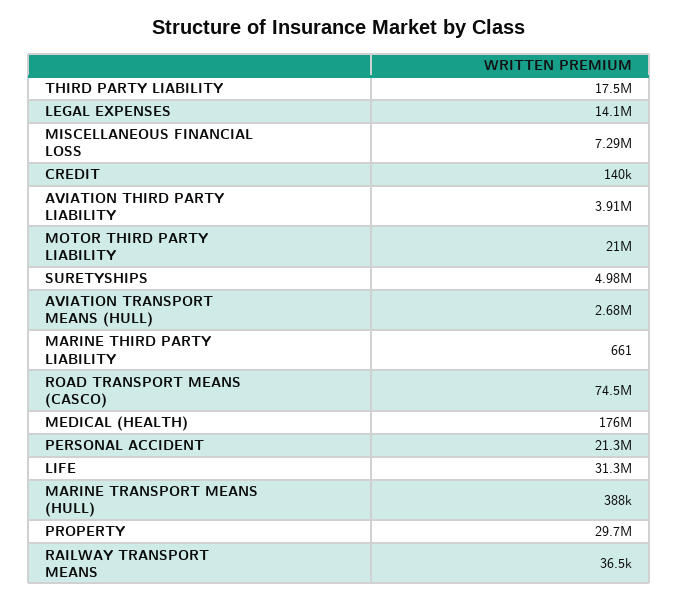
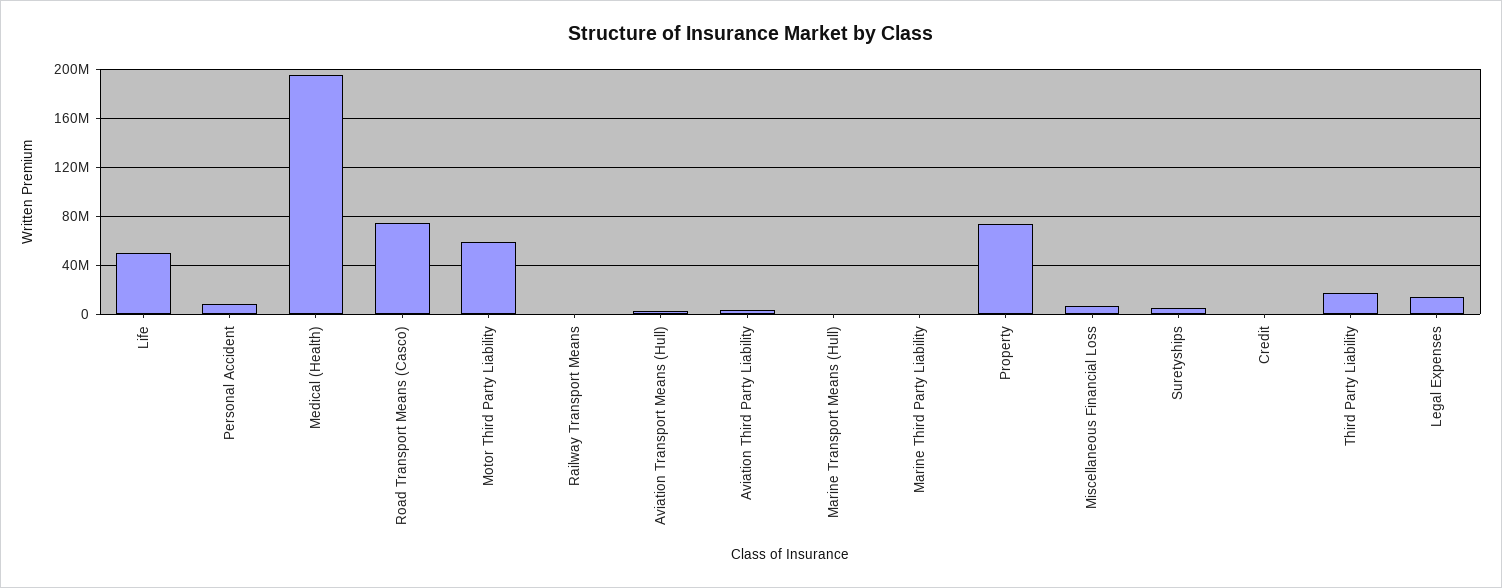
  {
    "THIRD PARTY LIABILITY": 17500000,
    "LEGAL EXPENSES": 14100000,
    "MISCELLANEOUS FINANCIAL LOSS": 7290000,
    "CREDIT": 140000,
    "AVIATION THIRD PARTY LIABILITY": 3910000,
-   "MOTOR THIRD PARTY LIABILITY": 21000000,
+   "MOTOR THIRD PARTY LIABILITY": 60000000,
    "SURETYSHIPS": 4980000,
    "AVIATION TRANSPORT MEANS (HULL)": 2680000,
    "MARINE THIRD PARTY LIABILITY": 661,
    "ROAD TRANSPORT MEANS (CASCO)": 74500000,
-   "MEDICAL (HEALTH)": 176000000,
+   "MEDICAL (HEALTH)": 195000000,
-   "PERSONAL ACCIDENT": 21300000,
+   "PERSONAL ACCIDENT": 10000000,
-   "LIFE": 31300000,
+   "LIFE": 50000000,
    "MARINE TRANSPORT MEANS (HULL)": 388000,
-   "PROPERTY": 29700000,
+   "PROPERTY": 75000000,
    "RAILWAY TRANSPORT MEANS": 36500
  }

